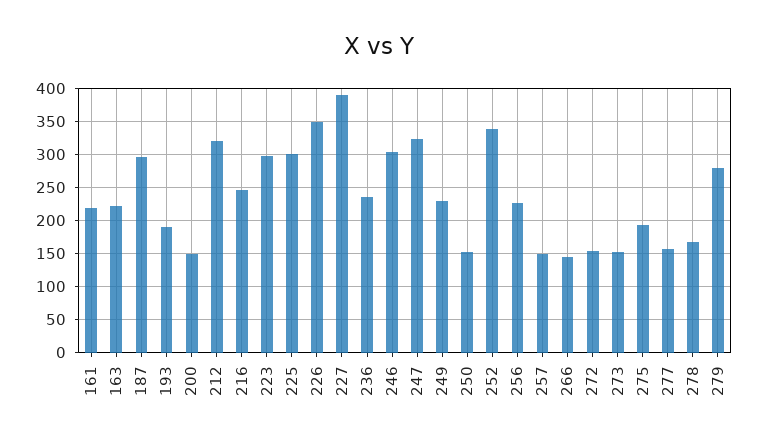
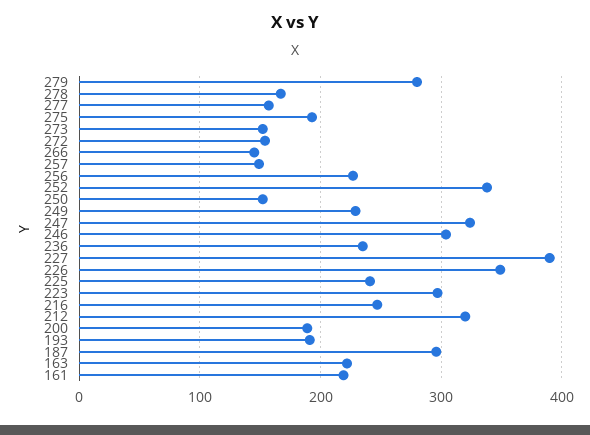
  {
    "161": 220,
    "163": 220,
    "187": 300,
    "193": 190,
-   "200": 150,
+   "200": 190,
    "212": 320,
    "216": 250,
    "223": 300,
-   "225": 300,
+   "225": 240,
    "226": 350,
    "227": 390,
    "236": 240,
    "246": 300,
    "247": 320,
    "249": 230,
    "250": 150,
    "252": 340,
    "256": 230,
    "257": 150,
    "266": 150,
    "272": 150,
    "273": 150,
    "275": 190,
    "277": 160,
    "278": 170,
    "279": 280
  }

